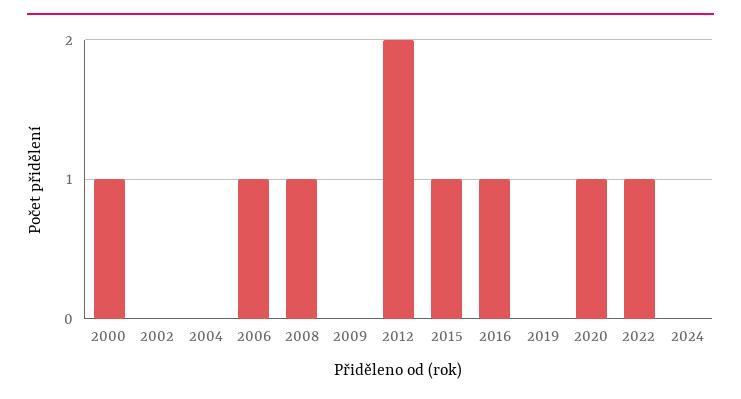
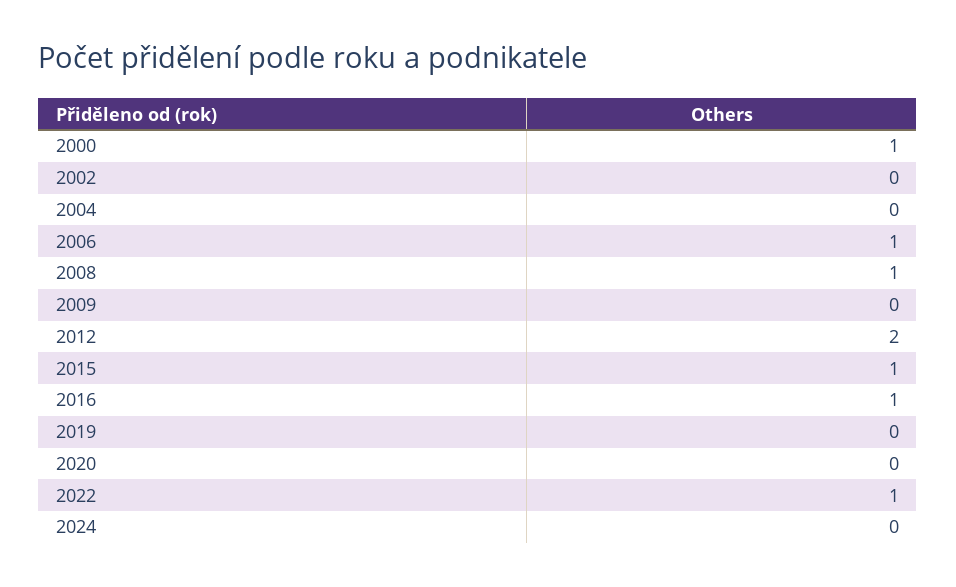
  {
    "2000": 1,
    "2002": 0,
    "2004": 0,
    "2006": 1,
    "2008": 1,
    "2009": 0,
    "2012": 2,
    "2015": 1,
    "2016": 1,
    "2019": 0,
-   "2020": 1,
+   "2020": 0,
    "2022": 1,
    "2024": 0
  }

